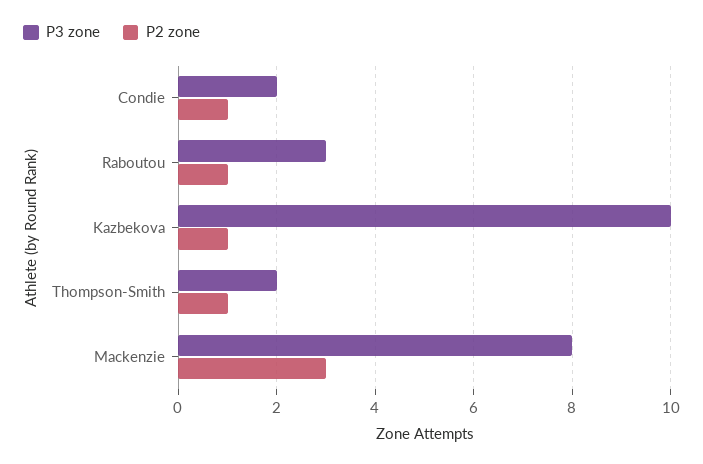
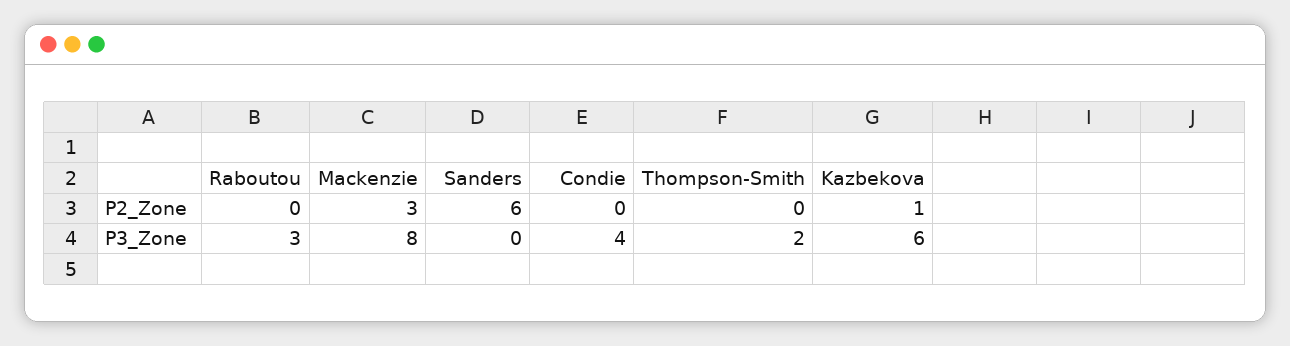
  {
    "P3 zone": {
-     "Condie": 2,
+     "Condie": 4,
      "Raboutou": 3,
-     "Kazbekova": 10,
+     "Kazbekova": 6,
      "Thompson-Smith": 2,
-     "Mackenzie": 8
+     "Mackenzie": 8,
+     "Sanders": 0
    },
    "P2 zone": {
-     "Condie": 1,
+     "Condie": 0,
-     "Raboutou": 1,
+     "Raboutou": 0,
      "Kazbekova": 1,
-     "Thompson-Smith": 1,
+     "Thompson-Smith": 0,
-     "Mackenzie": 3
+     "Mackenzie": 3,
+     "Sanders": 6
    }
  }

